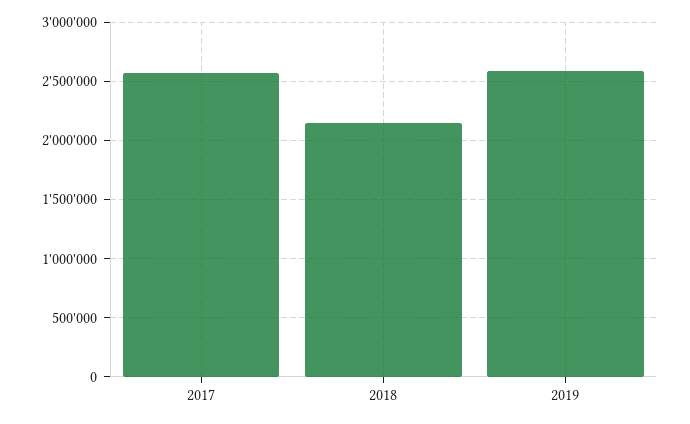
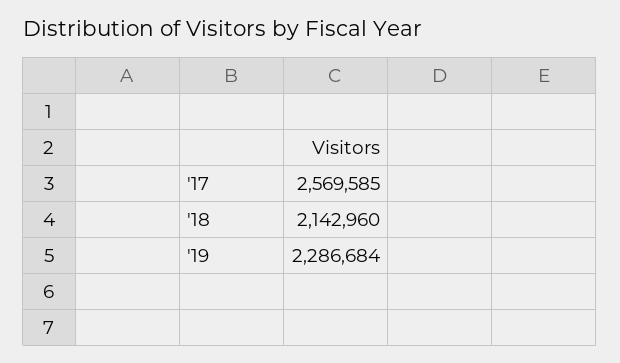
  {
    "2017": 2569585,
    "2018": 2142960,
-   "2019": 2600000
+   "2019": 2286684
  }

